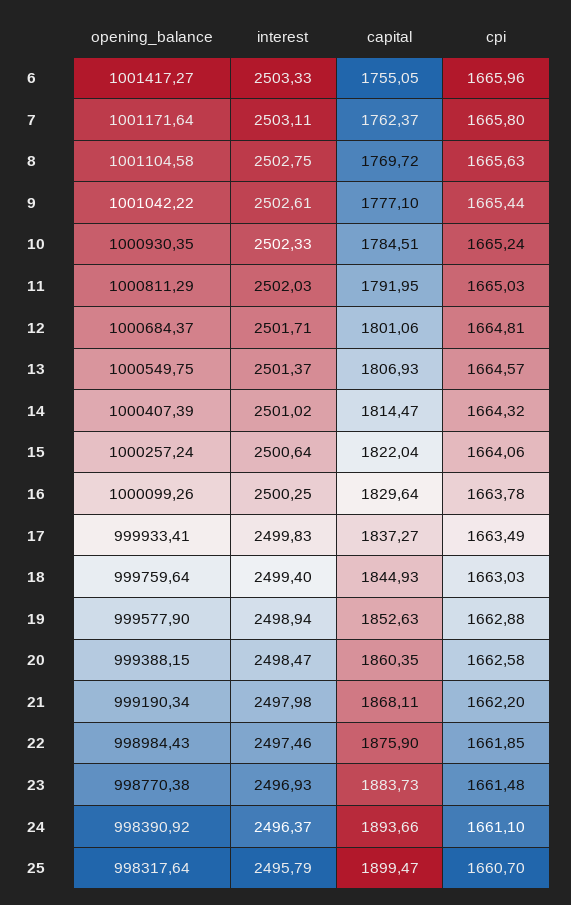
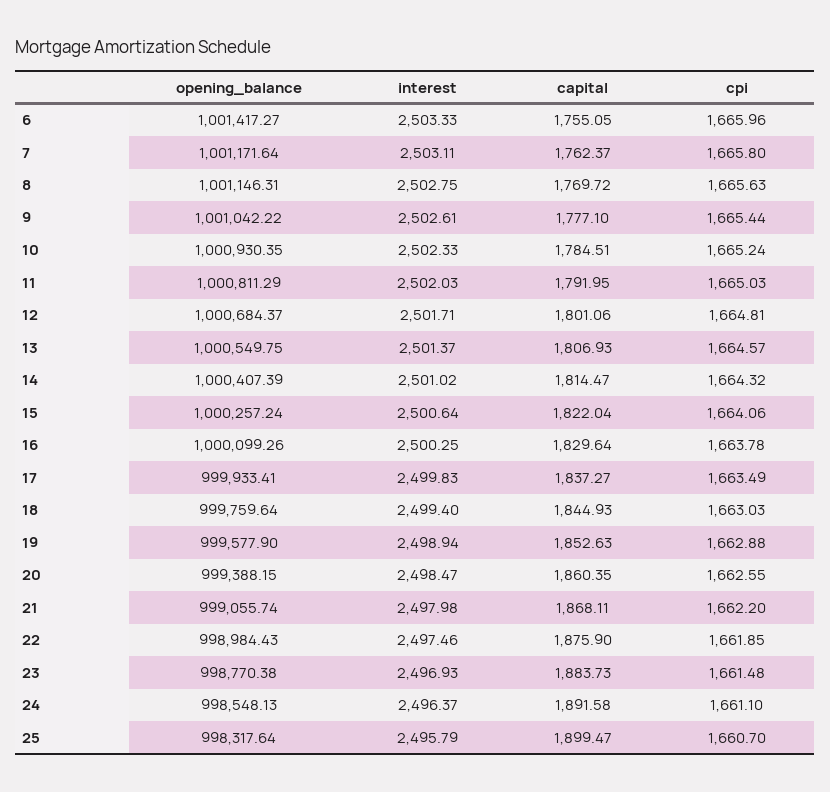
  {
    "opening_balance": {
      "6": 1001417.27,
      "7": 1001171.64,
-     "8": 1001104.58,
+     "8": 1001146.31,
      "9": 1001042.22,
      "10": 1000930.35,
      "11": 1000811.29,
      "12": 1000684.37,
      "13": 1000549.75,
      "14": 1000407.39,
      "15": 1000257.24,
      "16": 1000099.26,
      "17": 999933.41,
      "18": 999759.64,
      "19": 999577.9,
      "20": 999388.15,
-     "21": 999190.34,
+     "21": 999055.74,
      "22": 998984.43,
      "23": 998770.38,
-     "24": 998390.92,
+     "24": 998548.13,
      "25": 998317.64
    },
    "interest": {
      "6": 2503.33,
      "7": 2503.11,
      "8": 2502.75,
      "9": 2502.61,
      "10": 2502.33,
      "11": 2502.03,
      "12": 2501.71,
      "13": 2501.37,
      "14": 2501.02,
      "15": 2500.64,
      "16": 2500.25,
      "17": 2499.83,
      "18": 2499.4,
      "19": 2498.94,
      "20": 2498.47,
      "21": 2497.98,
      "22": 2497.46,
      "23": 2496.93,
      "24": 2496.37,
      "25": 2495.79
    },
    "capital": {
      "6": 1755.05,
      "7": 1762.37,
      "8": 1769.72,
      "9": 1777.1,
      "10": 1784.51,
      "11": 1791.95,
      "12": 1801.06,
      "13": 1806.93,
      "14": 1814.47,
      "15": 1822.04,
      "16": 1829.64,
      "17": 1837.27,
      "18": 1844.93,
      "19": 1852.63,
      "20": 1860.35,
      "21": 1868.11,
      "22": 1875.9,
      "23": 1883.73,
-     "24": 1893.66,
+     "24": 1891.58,
      "25": 1899.47
    },
    "cpi": {
      "6": 1665.96,
      "7": 1665.8,
      "8": 1665.63,
      "9": 1665.44,
      "10": 1665.24,
      "11": 1665.03,
      "12": 1664.81,
      "13": 1664.57,
      "14": 1664.32,
      "15": 1664.06,
      "16": 1663.78,
      "17": 1663.49,
      "18": 1663.03,
      "19": 1662.88,
-     "20": 1662.58,
+     "20": 1662.55,
      "21": 1662.2,
      "22": 1661.85,
      "23": 1661.48,
      "24": 1661.1,
      "25": 1660.7
    }
  }

